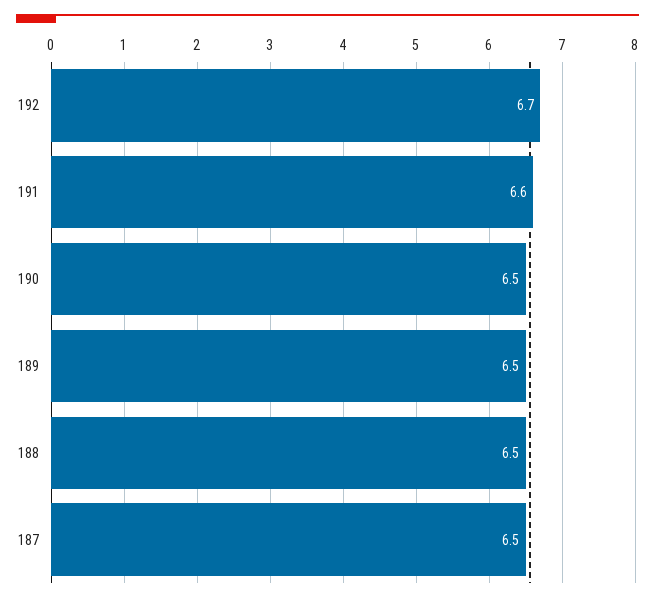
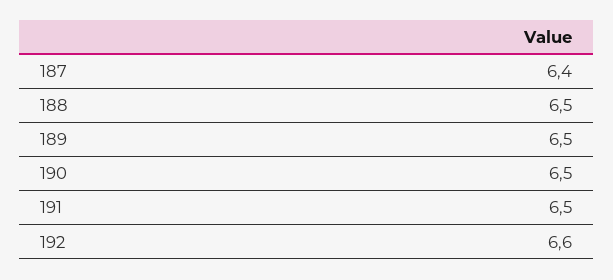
  {
-   "192": 6.7,
+   "192": 6.6,
-   "191": 6.6,
+   "191": 6.5,
    "190": 6.5,
    "189": 6.5,
    "188": 6.5,
-   "187": 6.5
+   "187": 6.4
  }

